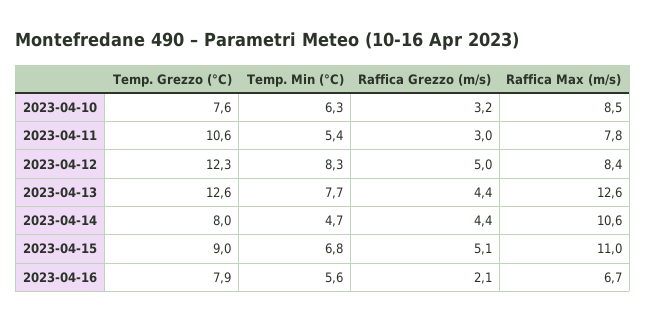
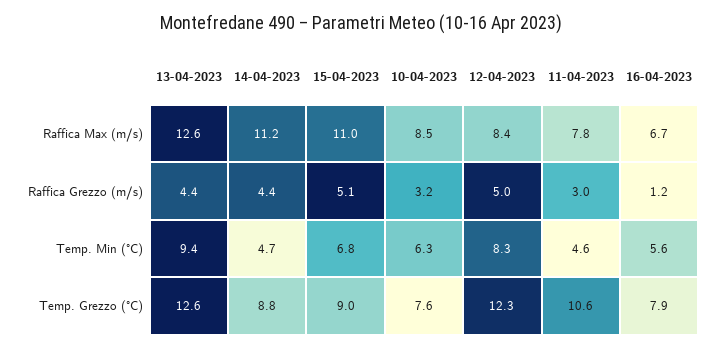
  {
    "Temp. Grezzo (°C)": {
      "2023-04-10": 7.6,
      "2023-04-11": 10.6,
      "2023-04-12": 12.3,
      "2023-04-13": 12.6,
-     "2023-04-14": 8,
+     "2023-04-14": 8.8,
      "2023-04-15": 9,
      "2023-04-16": 7.9
    },
    "Temp. Min (°C)": {
      "2023-04-10": 6.3,
-     "2023-04-11": 5.4,
+     "2023-04-11": 4.6,
      "2023-04-12": 8.3,
-     "2023-04-13": 7.7,
+     "2023-04-13": 9.4,
      "2023-04-14": 4.7,
      "2023-04-15": 6.8,
      "2023-04-16": 5.6
    },
    "Raffica Grezzo (m/s)": {
      "2023-04-10": 3.2,
      "2023-04-11": 3,
      "2023-04-12": 5,
      "2023-04-13": 4.4,
      "2023-04-14": 4.4,
      "2023-04-15": 5.1,
-     "2023-04-16": 2.1
+     "2023-04-16": 1.2
    },
    "Raffica Max (m/s)": {
      "2023-04-10": 8.5,
      "2023-04-11": 7.8,
      "2023-04-12": 8.4,
      "2023-04-13": 12.6,
-     "2023-04-14": 10.6,
+     "2023-04-14": 11.2,
      "2023-04-15": 11,
      "2023-04-16": 6.7
    }
  }

